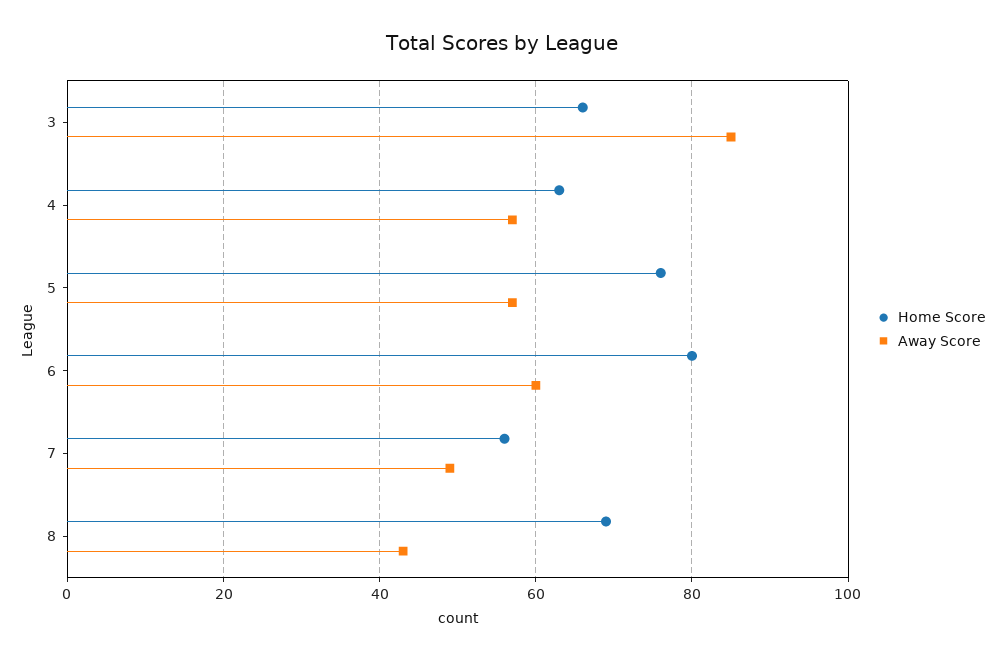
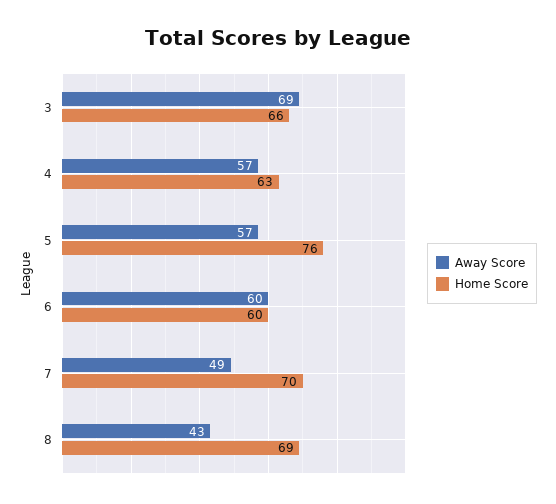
  {
    "Home Score": {
      "3": 66,
      "4": 63,
      "5": 76,
-     "6": 80,
+     "6": 60,
-     "7": 55,
+     "7": 70,
      "8": 69
    },
    "Away Score": {
-     "3": 85,
+     "3": 69,
      "4": 57,
      "5": 57,
      "6": 60,
      "7": 49,
      "8": 43
    }
  }

